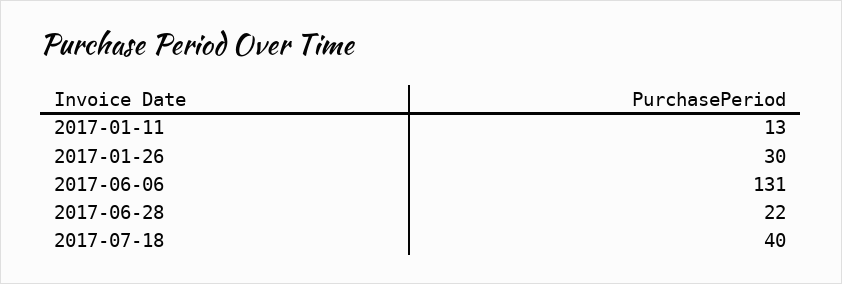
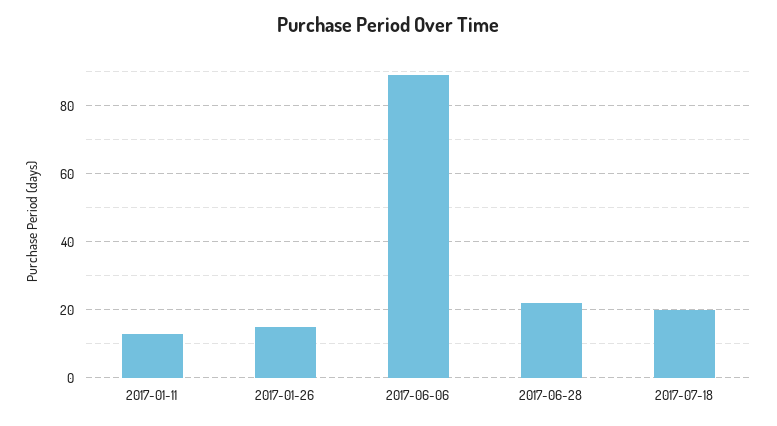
  {
    "2017-01-11": 13,
-   "2017-01-26": 30,
+   "2017-01-26": 15,
-   "2017-06-06": 131,
+   "2017-06-06": 90,
    "2017-06-28": 22,
-   "2017-07-18": 40
+   "2017-07-18": 20
  }

